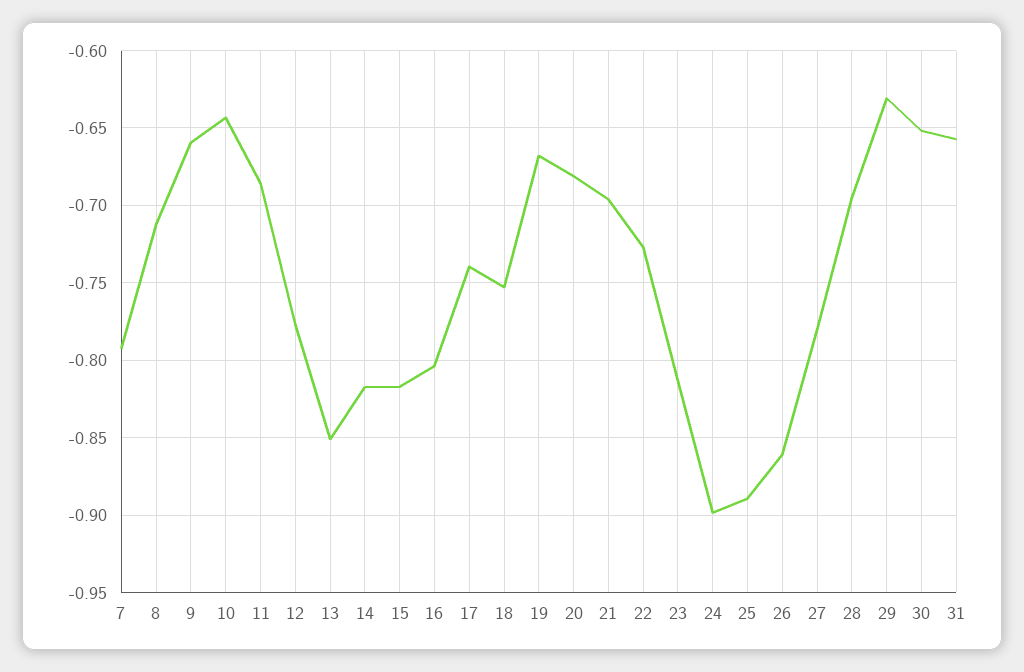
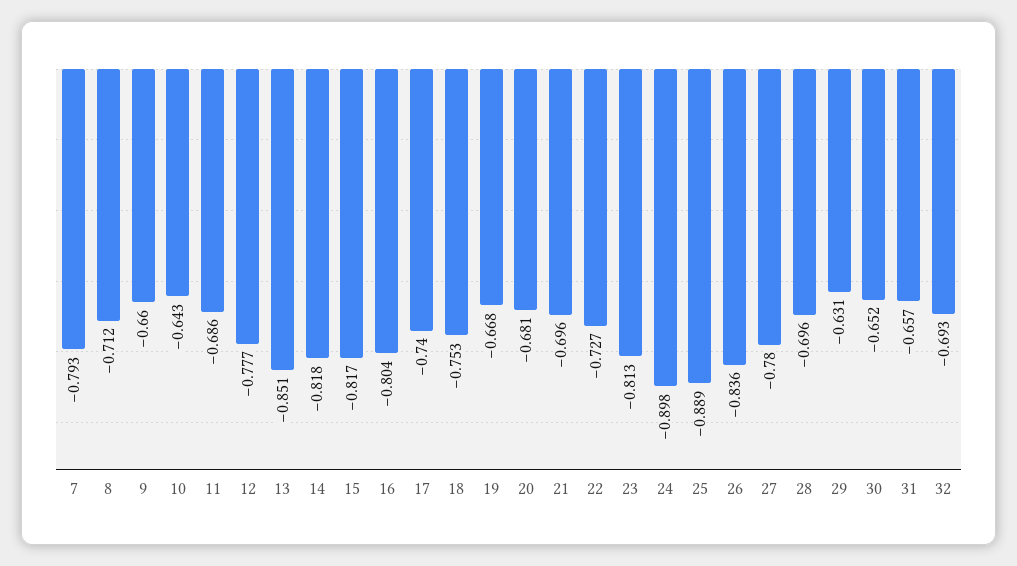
  {
    "7": -0.793,
    "8": -0.712,
    "9": -0.66,
    "10": -0.643,
    "11": -0.686,
    "12": -0.777,
    "13": -0.851,
    "14": -0.818,
    "15": -0.817,
    "16": -0.804,
    "17": -0.74,
    "18": -0.753,
    "19": -0.668,
    "20": -0.681,
    "21": -0.696,
    "22": -0.727,
    "23": -0.813,
    "24": -0.898,
    "25": -0.889,
-   "26": -0.86,
+   "26": -0.836,
    "27": -0.78,
    "28": -0.696,
    "29": -0.631,
    "30": -0.652,
-   "31": -0.657
+   "31": -0.657,
+   "32": -0.693
  }

